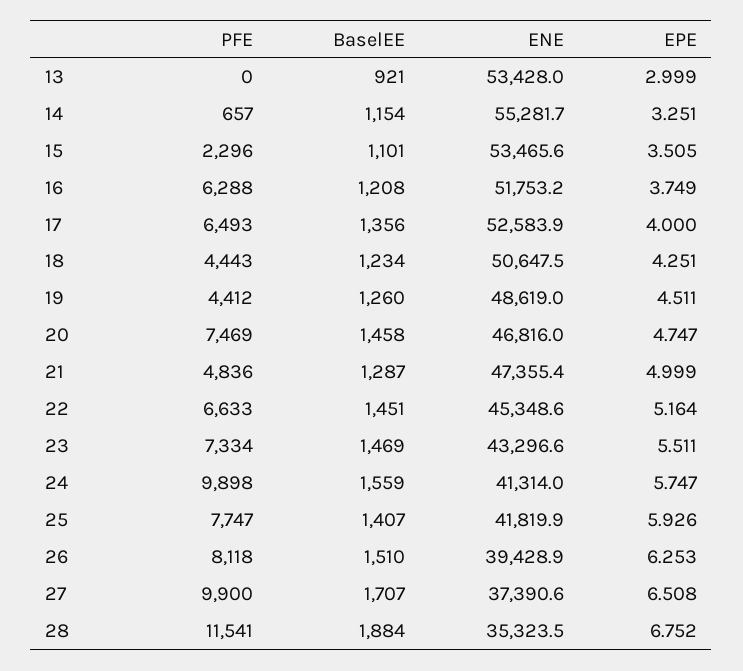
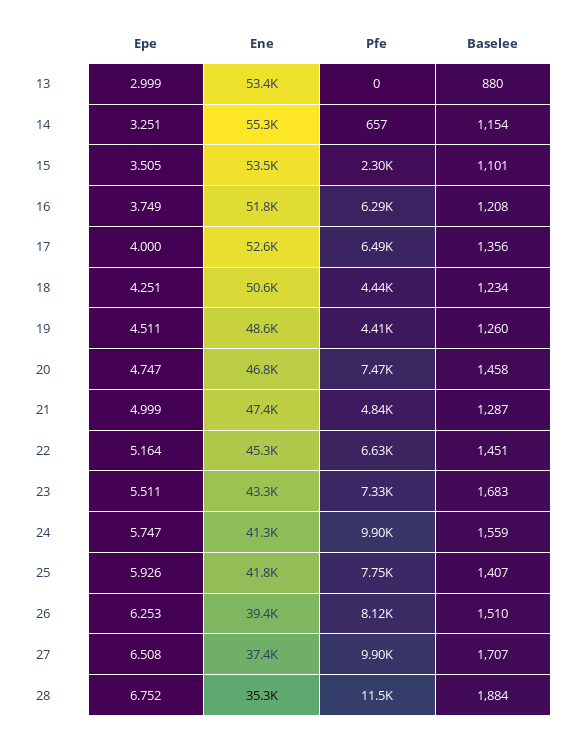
  {
    "PFE": {
      "13": 0,
      "14": 657,
      "15": 2296,
      "16": 6288,
      "17": 6493,
      "18": 4443,
      "19": 4412,
      "20": 7469,
      "21": 4836,
      "22": 6633,
      "23": 7334,
      "24": 9898,
      "25": 7747,
      "26": 8118,
      "27": 9900,
      "28": 11541
    },
    "BaselEE": {
-     "13": 921,
+     "13": 880,
      "14": 1154,
      "15": 1101,
      "16": 1208,
      "17": 1356,
      "18": 1234,
      "19": 1260,
      "20": 1458,
      "21": 1287,
      "22": 1451,
-     "23": 1469,
+     "23": 1683,
      "24": 1559,
      "25": 1407,
      "26": 1510,
      "27": 1707,
      "28": 1884
    },
    "ENE": {
      "13": 53428,
      "14": 55281.7,
      "15": 53465.6,
      "16": 51753.2,
      "17": 52583.9,
      "18": 50647.5,
      "19": 48619,
      "20": 46816,
      "21": 47355.4,
      "22": 45348.6,
      "23": 43296.6,
      "24": 41314,
      "25": 41819.9,
      "26": 39428.9,
      "27": 37390.6,
      "28": 35323.5
    },
    "EPE": {
      "13": 2.999,
      "14": 3.251,
      "15": 3.505,
      "16": 3.749,
      "17": 4,
      "18": 4.251,
      "19": 4.511,
      "20": 4.747,
      "21": 4.999,
      "22": 5.164,
      "23": 5.511,
      "24": 5.747,
      "25": 5.926,
      "26": 6.253,
      "27": 6.508,
      "28": 6.752
    }
  }

